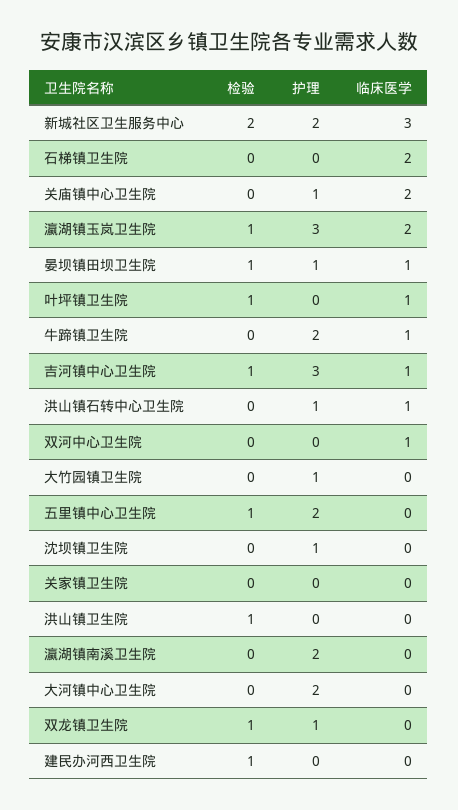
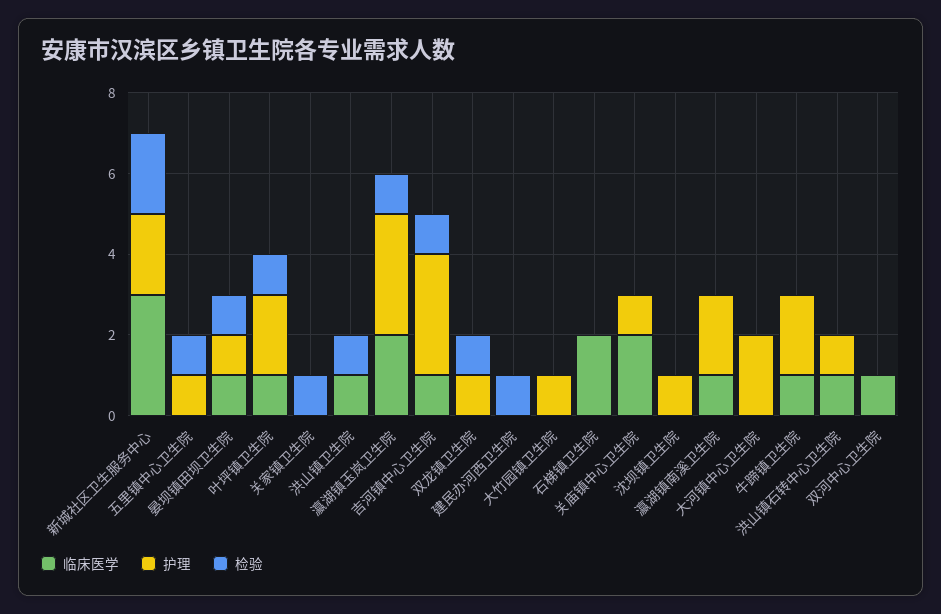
  {
    "检验": {
      "新城社区卫生服务中心": 2,
      "石梯镇卫生院": 0,
      "关庙镇中心卫生院": 0,
      "瀛湖镇玉岚卫生院": 1,
      "晏坝镇田坝卫生院": 1,
      "叶坪镇卫生院": 1,
      "牛蹄镇卫生院": 0,
      "吉河镇中心卫生院": 1,
      "洪山镇石转中心卫生院": 0,
      "双河中心卫生院": 0,
      "大竹园镇卫生院": 0,
      "五里镇中心卫生院": 1,
      "沈坝镇卫生院": 0,
-     "关家镇卫生院": 0,
+     "关家镇卫生院": 1,
      "洪山镇卫生院": 1,
      "瀛湖镇南溪卫生院": 0,
      "大河镇中心卫生院": 0,
      "双龙镇卫生院": 1,
      "建民办河西卫生院": 1
    },
    "护理": {
      "新城社区卫生服务中心": 2,
      "石梯镇卫生院": 0,
      "关庙镇中心卫生院": 1,
      "瀛湖镇玉岚卫生院": 3,
      "晏坝镇田坝卫生院": 1,
-     "叶坪镇卫生院": 0,
+     "叶坪镇卫生院": 2,
      "牛蹄镇卫生院": 2,
      "吉河镇中心卫生院": 3,
      "洪山镇石转中心卫生院": 1,
      "双河中心卫生院": 0,
      "大竹园镇卫生院": 1,
-     "五里镇中心卫生院": 2,
+     "五里镇中心卫生院": 1,
      "沈坝镇卫生院": 1,
      "关家镇卫生院": 0,
      "洪山镇卫生院": 0,
      "瀛湖镇南溪卫生院": 2,
      "大河镇中心卫生院": 2,
      "双龙镇卫生院": 1,
      "建民办河西卫生院": 0
    },
    "临床医学": {
      "新城社区卫生服务中心": 3,
      "石梯镇卫生院": 2,
      "关庙镇中心卫生院": 2,
      "瀛湖镇玉岚卫生院": 2,
      "晏坝镇田坝卫生院": 1,
      "叶坪镇卫生院": 1,
      "牛蹄镇卫生院": 1,
      "吉河镇中心卫生院": 1,
      "洪山镇石转中心卫生院": 1,
      "双河中心卫生院": 1,
      "大竹园镇卫生院": 0,
      "五里镇中心卫生院": 0,
      "沈坝镇卫生院": 0,
      "关家镇卫生院": 0,
-     "洪山镇卫生院": 0,
+     "洪山镇卫生院": 1,
-     "瀛湖镇南溪卫生院": 0,
+     "瀛湖镇南溪卫生院": 1,
      "大河镇中心卫生院": 0,
      "双龙镇卫生院": 0,
      "建民办河西卫生院": 0
    }
  }

